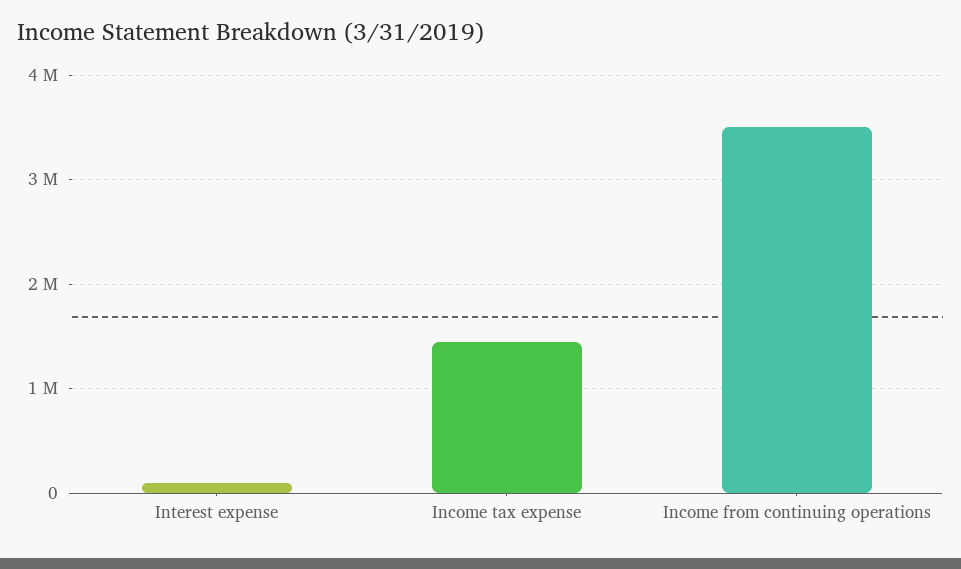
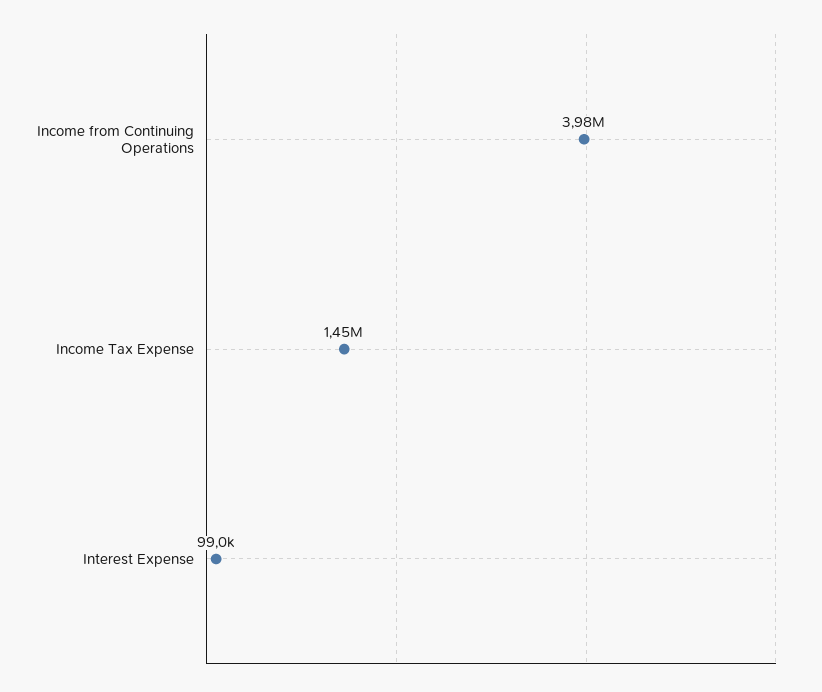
  {
    "Interest expense": 99000,
    "Income tax expense": 1450000,
-   "Income from continuing operations": 3500000
+   "Income from continuing operations": 3980000
  }

